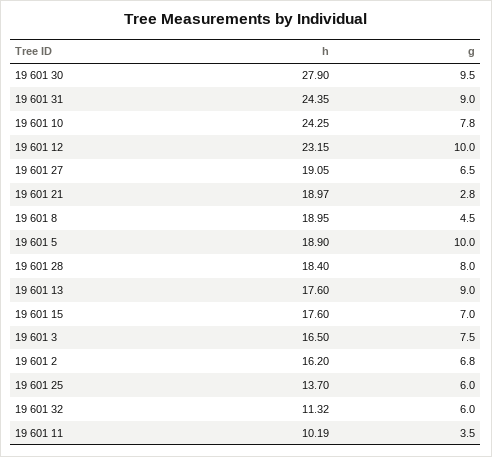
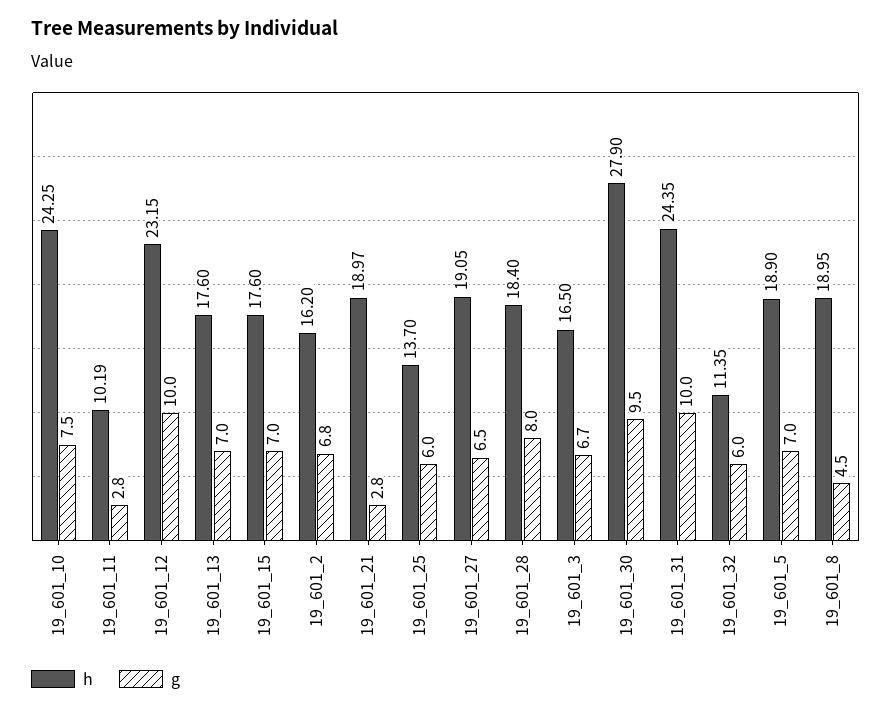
  {
    "h": {
      "19 601 30": 27.9,
      "19 601 31": 24.35,
      "19 601 10": 24.25,
      "19 601 12": 23.15,
      "19 601 27": 19.05,
      "19 601 21": 18.97,
      "19 601 8": 18.95,
      "19 601 5": 18.9,
      "19 601 28": 18.4,
      "19 601 13": 17.6,
      "19 601 15": 17.6,
      "19 601 3": 16.5,
      "19 601 2": 16.2,
      "19 601 25": 13.7,
-     "19 601 32": 11.32,
+     "19 601 32": 11.35,
      "19 601 11": 10.19
    },
    "g": {
      "19 601 30": 9.5,
-     "19 601 31": 9,
+     "19 601 31": 10,
-     "19 601 10": 7.8,
+     "19 601 10": 7.5,
      "19 601 12": 10,
      "19 601 27": 6.5,
      "19 601 21": 2.8,
      "19 601 8": 4.5,
-     "19 601 5": 10,
+     "19 601 5": 7,
      "19 601 28": 8,
-     "19 601 13": 9,
+     "19 601 13": 7,
      "19 601 15": 7,
-     "19 601 3": 7.5,
+     "19 601 3": 6.7,
      "19 601 2": 6.8,
      "19 601 25": 6,
      "19 601 32": 6,
-     "19 601 11": 3.5
+     "19 601 11": 2.8
    }
  }

